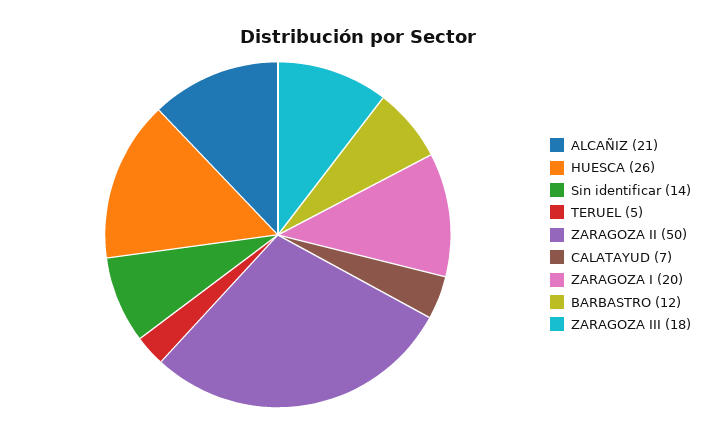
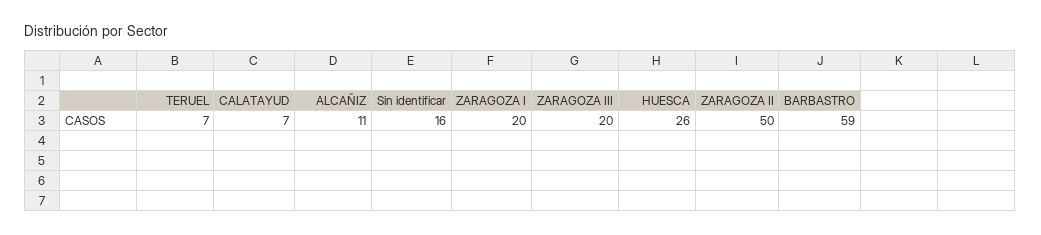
  {
-   "ALCAÑIZ": 21,
+   "ALCAÑIZ": 11,
    "HUESCA": 26,
-   "Sin identificar": 14,
+   "Sin identificar": 16,
-   "TERUEL": 5,
+   "TERUEL": 7,
    "ZARAGOZA II": 50,
    "CALATAYUD": 7,
    "ZARAGOZA I": 20,
-   "BARBASTRO": 12,
+   "BARBASTRO": 59,
-   "ZARAGOZA III": 18
+   "ZARAGOZA III": 20
  }

